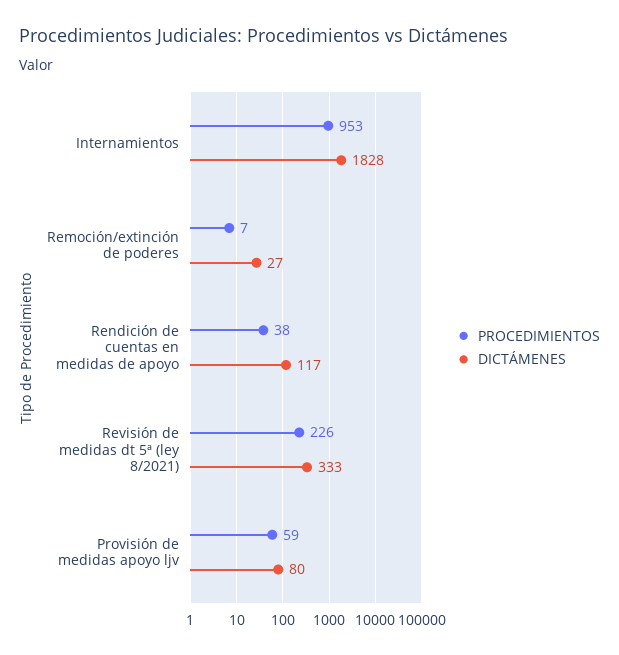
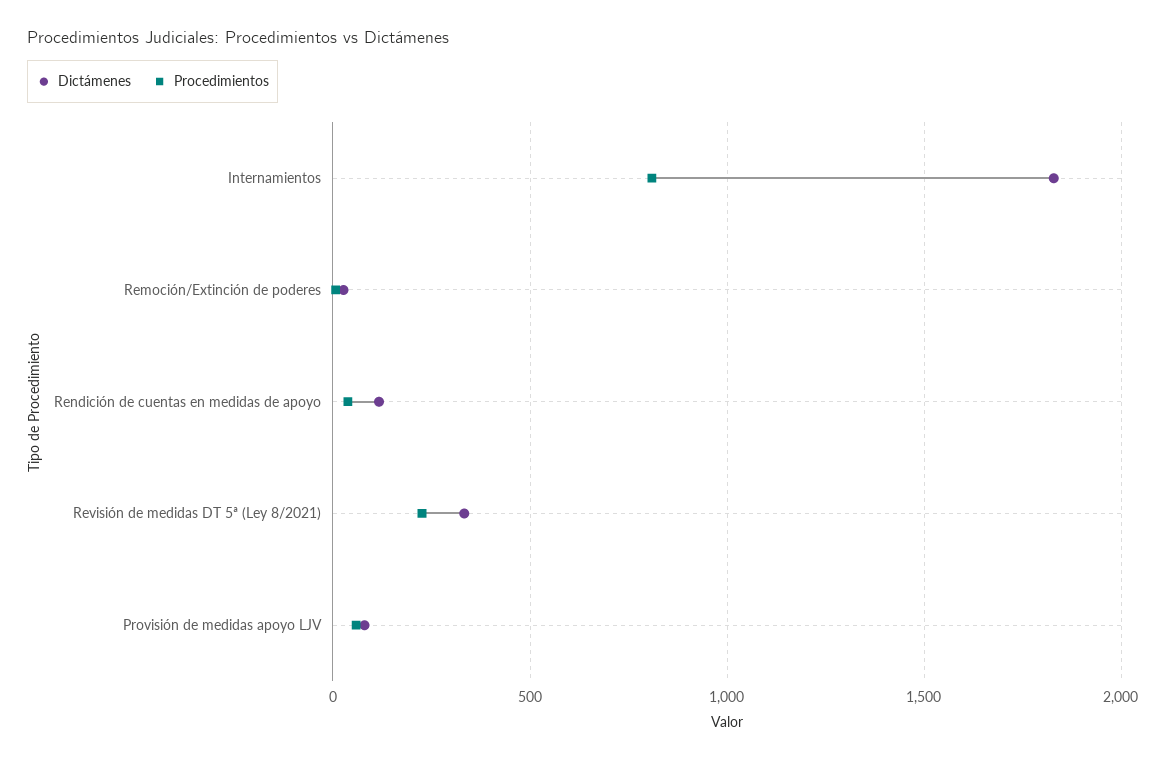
  {
    "PROCEDIMIENTOS": {
-     "Internamientos": 953,
+     "Internamientos": 800,
      "Remoción/extinción de poderes": 7,
      "Rendición de cuentas en medidas de apoyo": 38,
      "Revisión de medidas dt 5ª (ley 8/2021)": 226,
      "Provisión de medidas apoyo ljv": 59
    },
    "DICTÁMENES": {
      "Internamientos": 1828,
      "Remoción/extinción de poderes": 27,
      "Rendición de cuentas en medidas de apoyo": 117,
      "Revisión de medidas dt 5ª (ley 8/2021)": 333,
      "Provisión de medidas apoyo ljv": 80
    }
  }

